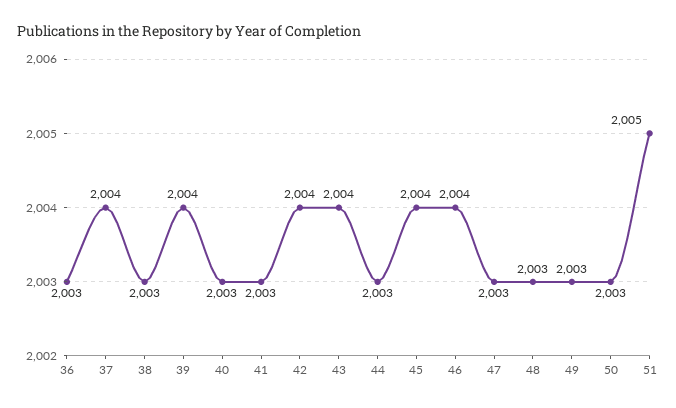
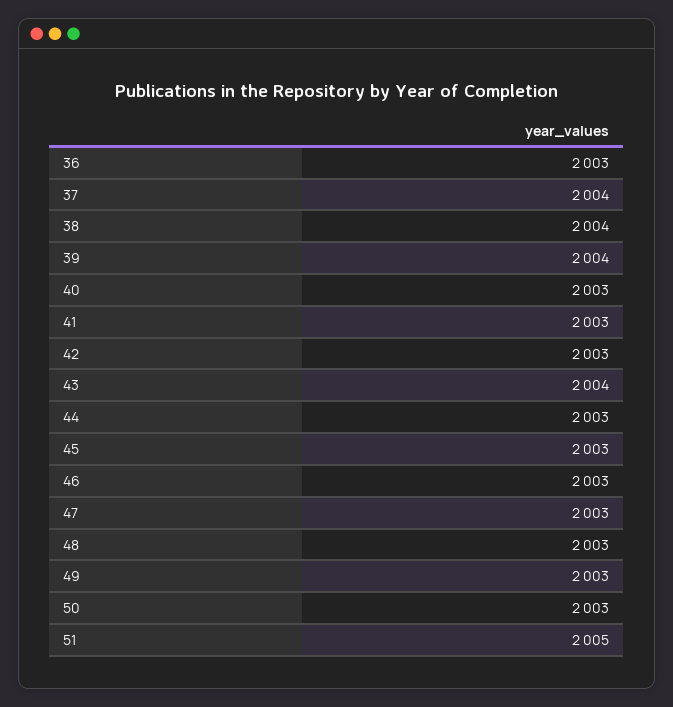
  {
    "36": 2003,
    "37": 2004,
-   "38": 2003,
+   "38": 2004,
    "39": 2004,
    "40": 2003,
    "41": 2003,
-   "42": 2004,
+   "42": 2003,
    "43": 2004,
    "44": 2003,
-   "45": 2004,
+   "45": 2003,
-   "46": 2004,
+   "46": 2003,
    "47": 2003,
    "48": 2003,
    "49": 2003,
    "50": 2003,
    "51": 2005
  }

